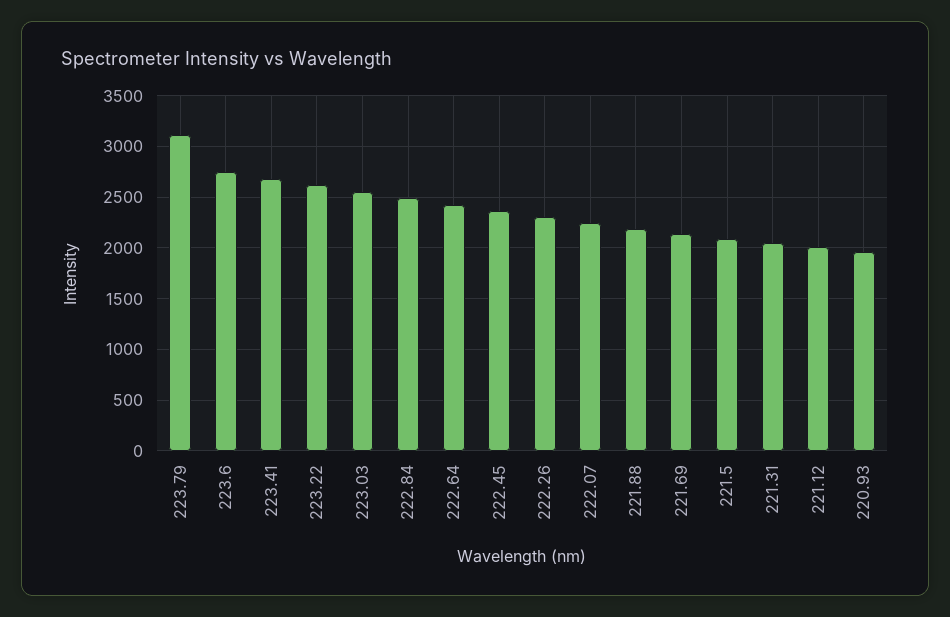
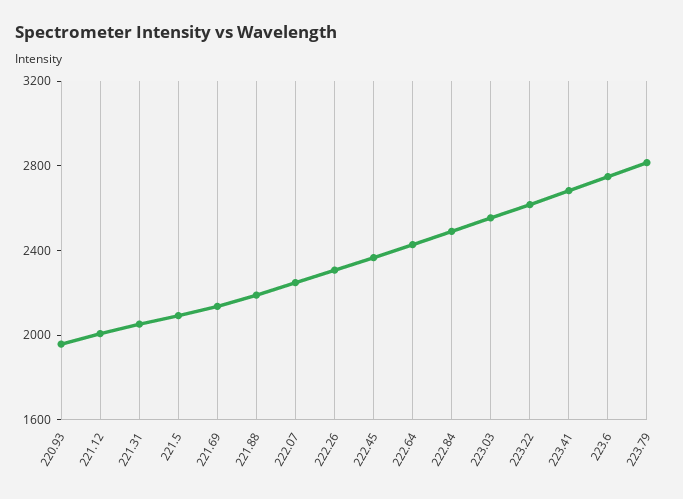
  {
-   "223.79": 3100,
+   "223.79": 2800,
    "223.6": 2700,
    "223.41": 2700,
    "223.22": 2600,
    "223.03": 2600,
    "222.84": 2500,
    "222.64": 2400,
    "222.45": 2400,
    "222.26": 2300,
    "222.07": 2200,
    "221.88": 2200,
    "221.69": 2100,
    "221.5": 2100,
    "221.31": 2100,
    "221.12": 2000,
    "220.93": 2000
  }

